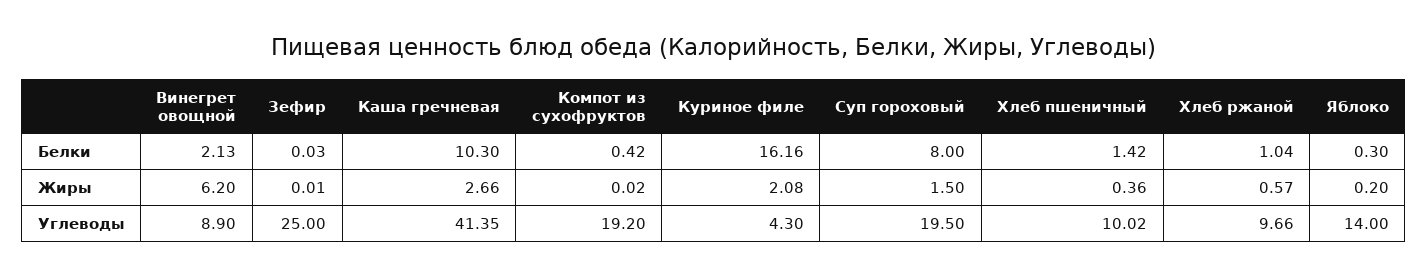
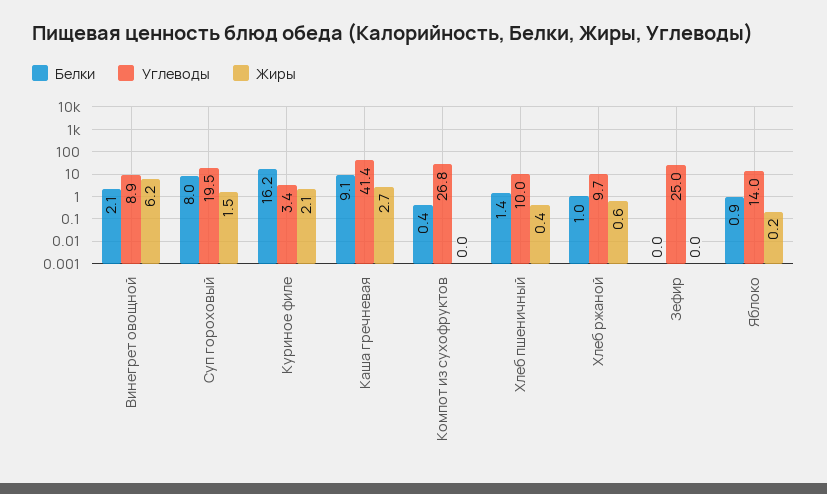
  {
    "Белки": {
      "Винегрет овощной": 2.13,
      "Зефир": 0.03,
-     "Каша гречневая": 10.3,
+     "Каша гречневая": 9.1,
      "Компот из сухофруктов": 0.42,
      "Куриное филе": 16.16,
      "Суп гороховый": 8,
      "Хлеб пшеничный": 1.42,
      "Хлеб ржаной": 1.04,
-     "Яблоко": 0.3
+     "Яблоко": 0.9
    },
    "Жиры": {
      "Винегрет овощной": 6.2,
      "Зефир": 0.01,
      "Каша гречневая": 2.66,
      "Компот из сухофруктов": 0.02,
      "Куриное филе": 2.08,
      "Суп гороховый": 1.5,
      "Хлеб пшеничный": 0.36,
      "Хлеб ржаной": 0.57,
      "Яблоко": 0.2
    },
    "Углеводы": {
      "Винегрет овощной": 8.9,
      "Зефир": 25,
      "Каша гречневая": 41.35,
-     "Компот из сухофруктов": 19.2,
+     "Компот из сухофруктов": 26.8,
-     "Куриное филе": 4.3,
+     "Куриное филе": 3.4,
      "Суп гороховый": 19.5,
      "Хлеб пшеничный": 10.02,
      "Хлеб ржаной": 9.66,
      "Яблоко": 14
    }
  }

